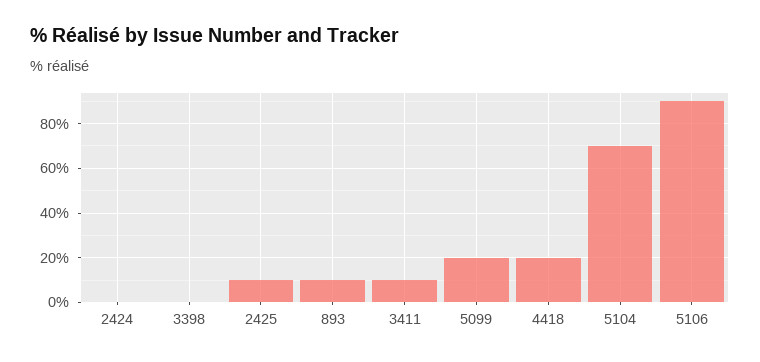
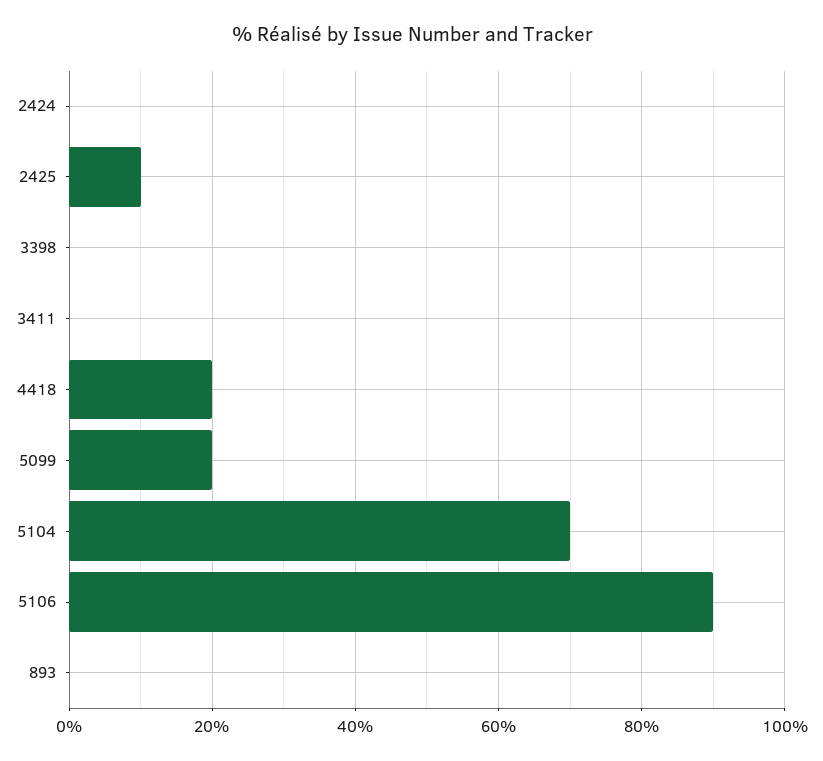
  {
    "2424": 0,
    "3398": 0,
    "2425": 10,
-   "893": 10,
+   "893": 0,
-   "3411": 10,
+   "3411": 0,
    "5099": 20,
    "4418": 20,
    "5104": 70,
    "5106": 90
  }

